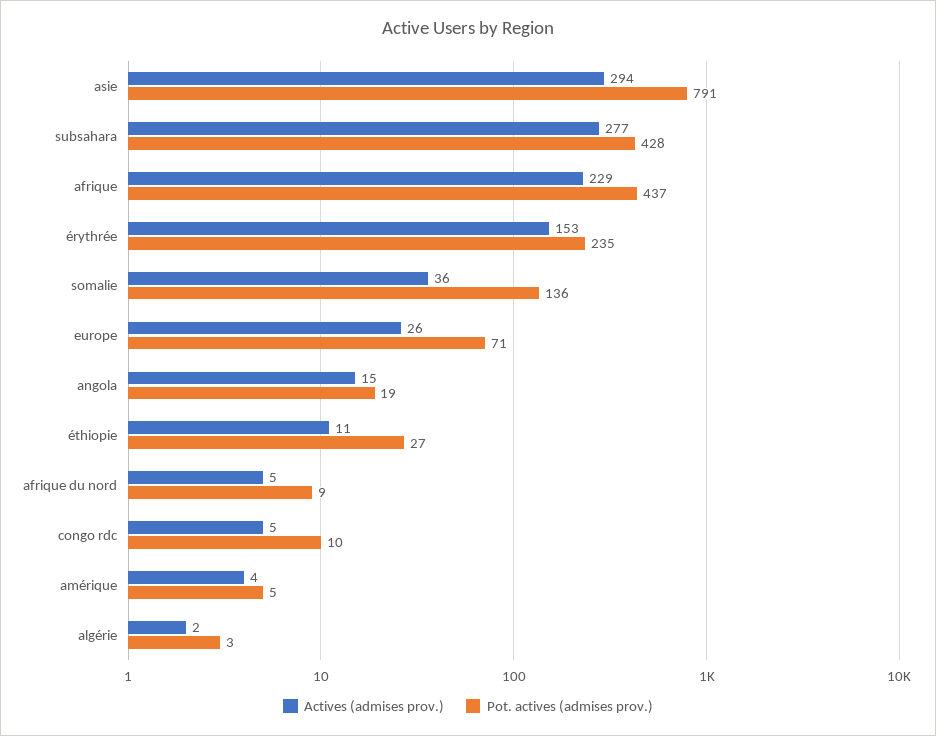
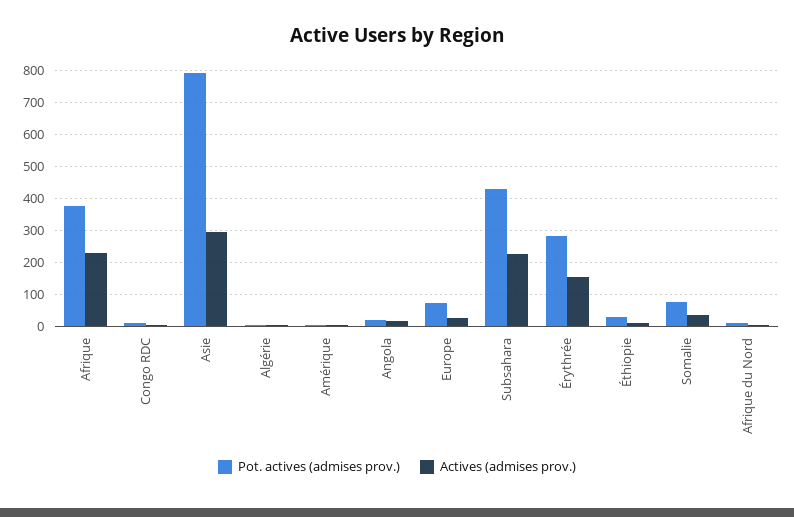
  {
    "Actives (admises prov.)": {
      "asie": 294,
-     "subsahara": 277,
+     "subsahara": 220,
      "afrique": 229,
      "érythrée": 153,
      "somalie": 36,
      "europe": 26,
      "angola": 15,
      "éthiopie": 11,
      "afrique du nord": 5,
      "congo rdc": 5,
      "amérique": 4,
      "algérie": 2
    },
    "Pot. actives (admises prov.)": {
      "asie": 791,
      "subsahara": 428,
-     "afrique": 437,
+     "afrique": 380,
-     "érythrée": 235,
+     "érythrée": 280,
-     "somalie": 136,
+     "somalie": 80,
      "europe": 71,
      "angola": 19,
      "éthiopie": 27,
      "afrique du nord": 9,
      "congo rdc": 10,
      "amérique": 5,
      "algérie": 3
    }
  }

